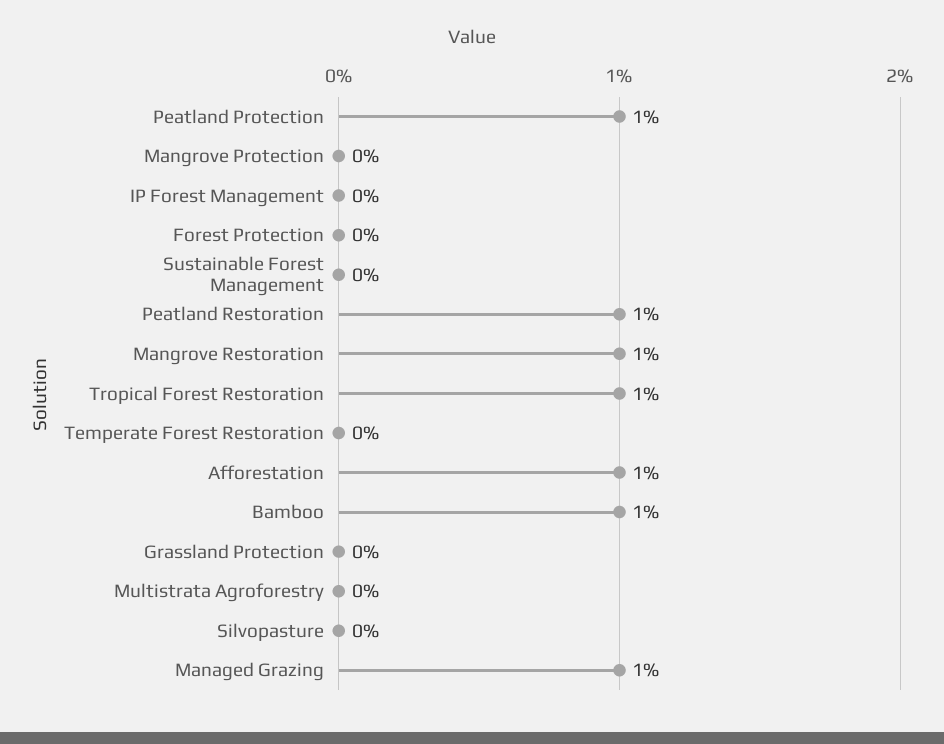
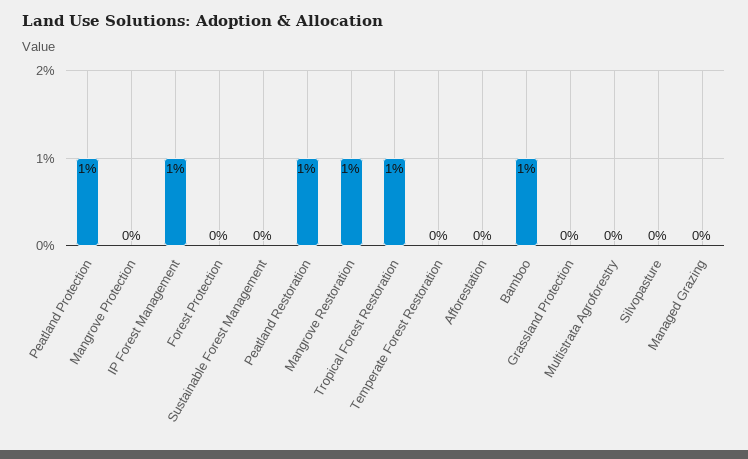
  {
    "Peatland Protection": 1,
    "Mangrove Protection": 0,
-   "IP Forest Management": 0,
+   "IP Forest Management": 1,
    "Forest Protection": 0,
    "Sustainable Forest Management": 0,
    "Peatland Restoration": 1,
    "Mangrove Restoration": 1,
    "Tropical Forest Restoration": 1,
    "Temperate Forest Restoration": 0,
-   "Afforestation": 1,
+   "Afforestation": 0,
    "Bamboo": 1,
    "Grassland Protection": 0,
    "Multistrata Agroforestry": 0,
    "Silvopasture": 0,
-   "Managed Grazing": 1
+   "Managed Grazing": 0
  }

